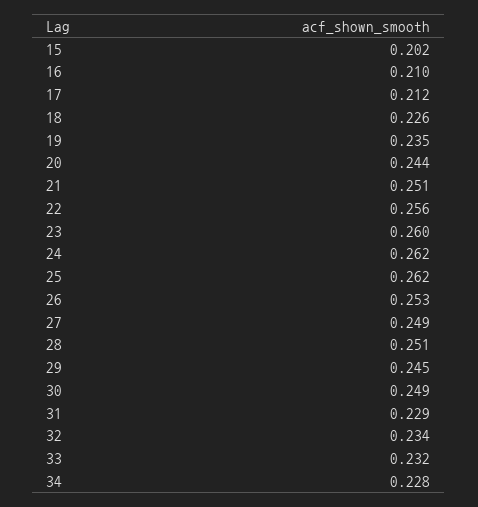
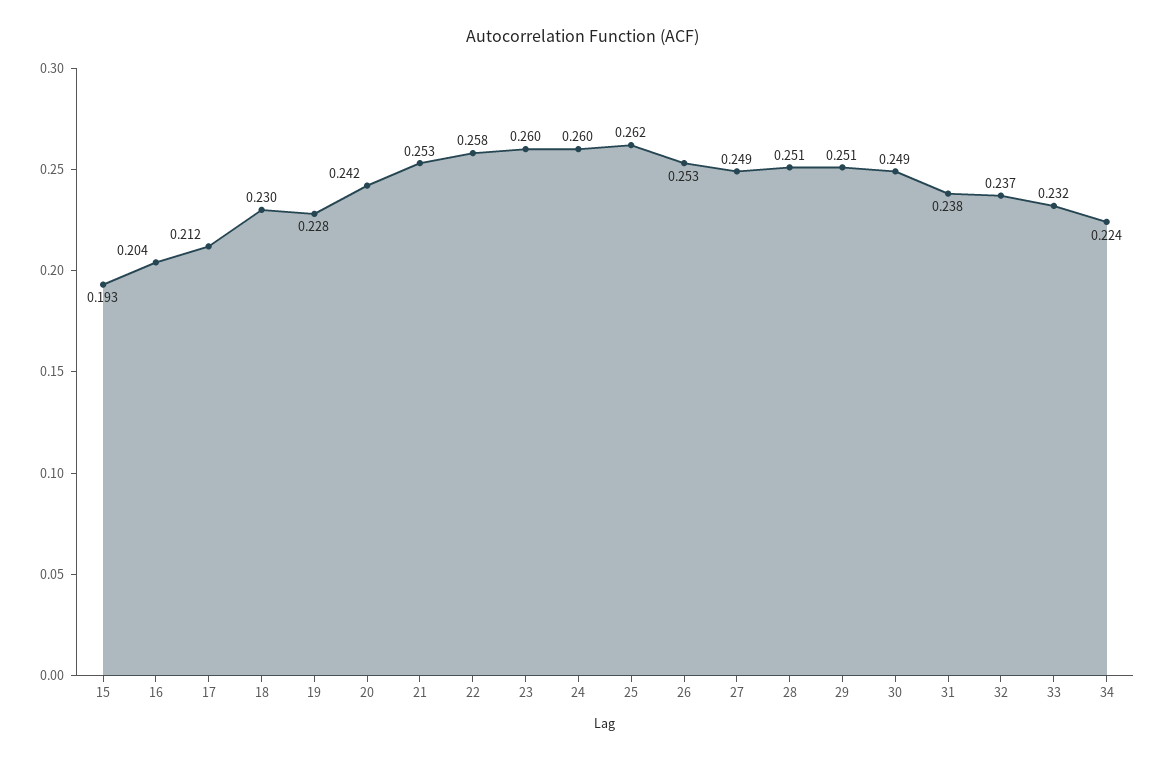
  {
-   "15": 0.202,
+   "15": 0.193,
-   "16": 0.21,
+   "16": 0.204,
    "17": 0.212,
-   "18": 0.226,
+   "18": 0.23,
-   "19": 0.235,
+   "19": 0.228,
-   "20": 0.244,
+   "20": 0.242,
-   "21": 0.251,
+   "21": 0.253,
-   "22": 0.256,
+   "22": 0.258,
    "23": 0.26,
-   "24": 0.262,
+   "24": 0.26,
    "25": 0.262,
    "26": 0.253,
    "27": 0.249,
    "28": 0.251,
-   "29": 0.245,
+   "29": 0.251,
    "30": 0.249,
-   "31": 0.229,
+   "31": 0.238,
-   "32": 0.234,
+   "32": 0.237,
    "33": 0.232,
-   "34": 0.228
+   "34": 0.224
  }

